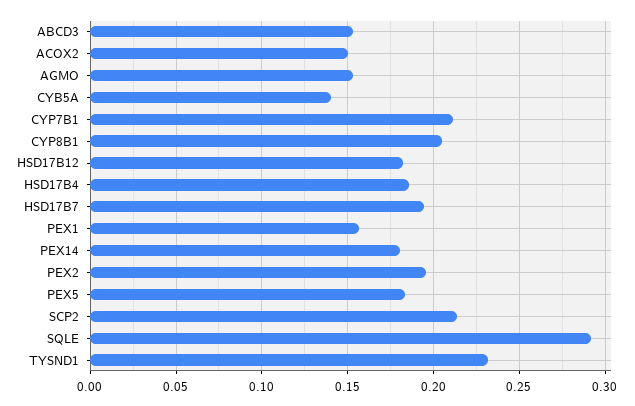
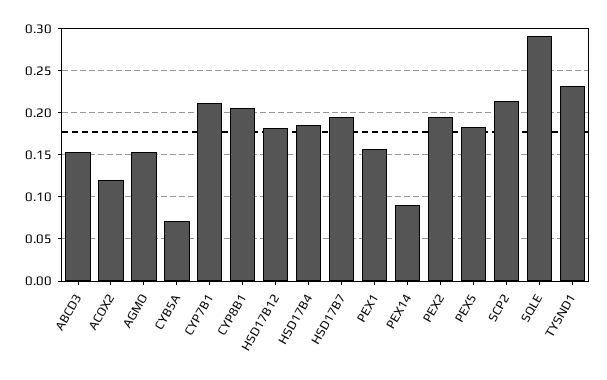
  {
    "ABCD3": 0.155,
-   "ACOX2": 0.15,
+   "ACOX2": 0.12,
    "AGMO": 0.155,
-   "CYB5A": 0.14,
+   "CYB5A": 0.07,
    "CYP7B1": 0.21,
    "CYP8B1": 0.205,
    "HSD17B12": 0.18,
    "HSD17B4": 0.185,
    "HSD17B7": 0.195,
    "PEX1": 0.155,
-   "PEX14": 0.18,
+   "PEX14": 0.09,
    "PEX2": 0.195,
    "PEX5": 0.185,
    "SCP2": 0.215,
    "SQLE": 0.29,
    "TYSND1": 0.23
  }

